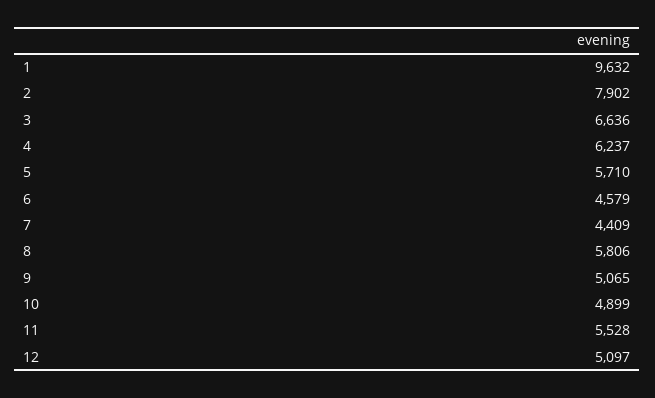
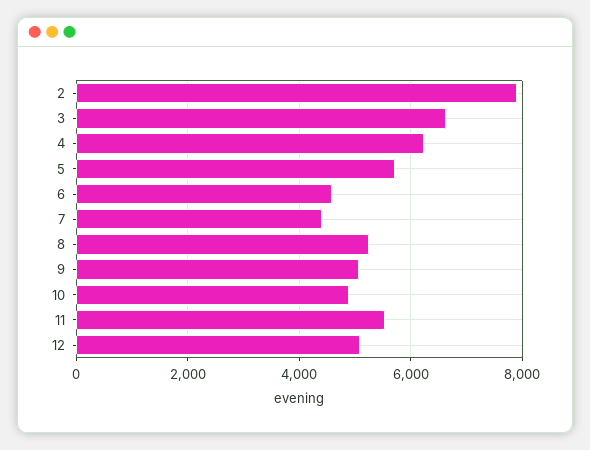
  {
-   "1": 9632,
    "2": 7902,
    "3": 6636,
    "4": 6237,
    "5": 5710,
    "6": 4579,
    "7": 4409,
-   "8": 5806,
+   "8": 5200,
    "9": 5065,
    "10": 4899,
    "11": 5528,
    "12": 5097
  }

